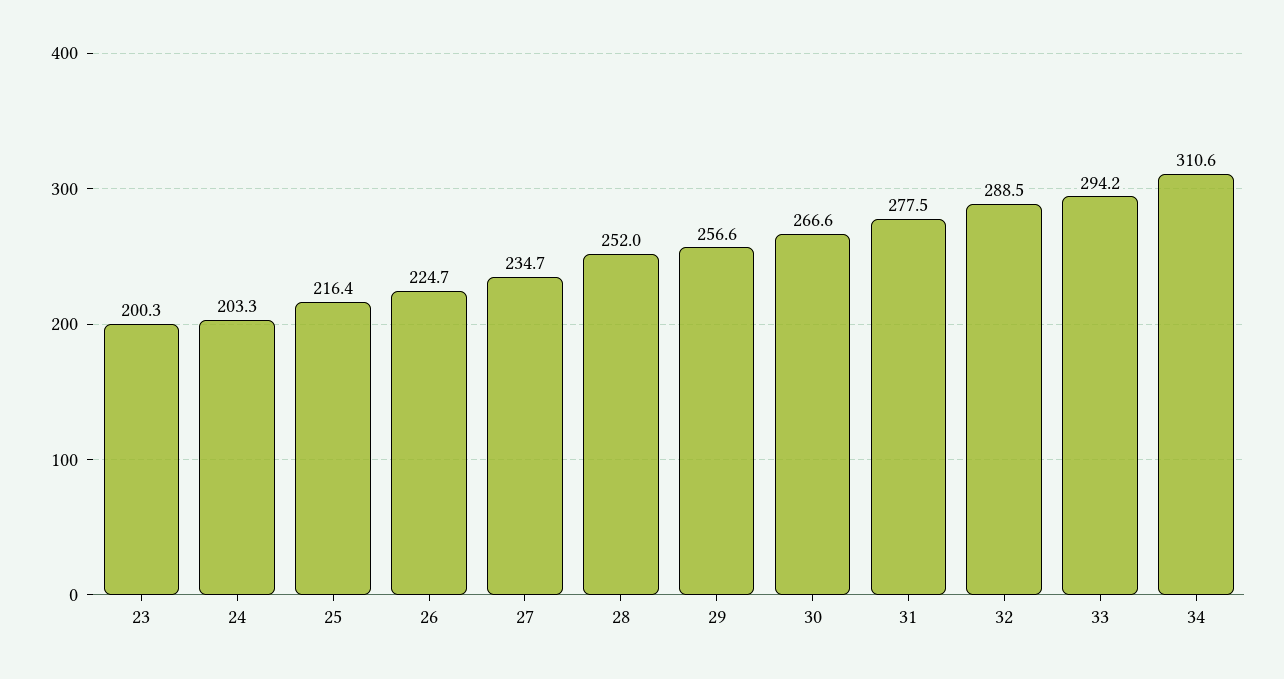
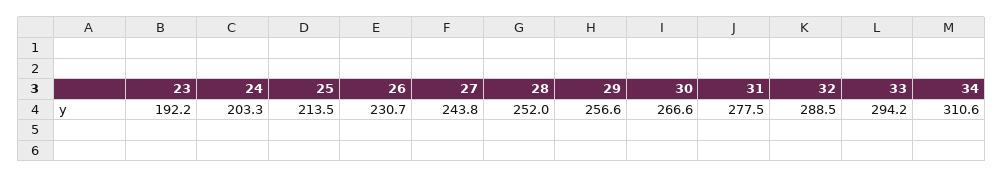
  {
-   "23": 200.3,
+   "23": 192.2,
    "24": 203.3,
-   "25": 216.4,
+   "25": 213.5,
-   "26": 224.7,
+   "26": 230.7,
-   "27": 234.7,
+   "27": 243.8,
    "28": 252,
    "29": 256.6,
    "30": 266.6,
    "31": 277.5,
    "32": 288.5,
    "33": 294.2,
    "34": 310.6
  }

